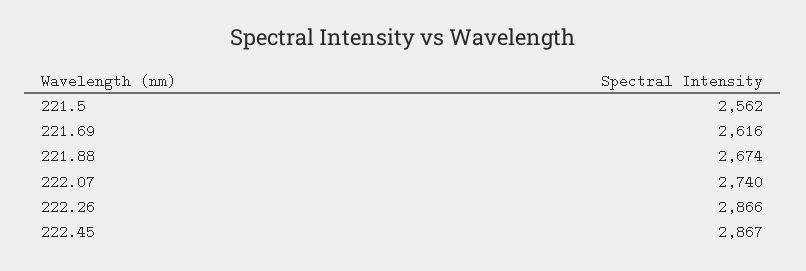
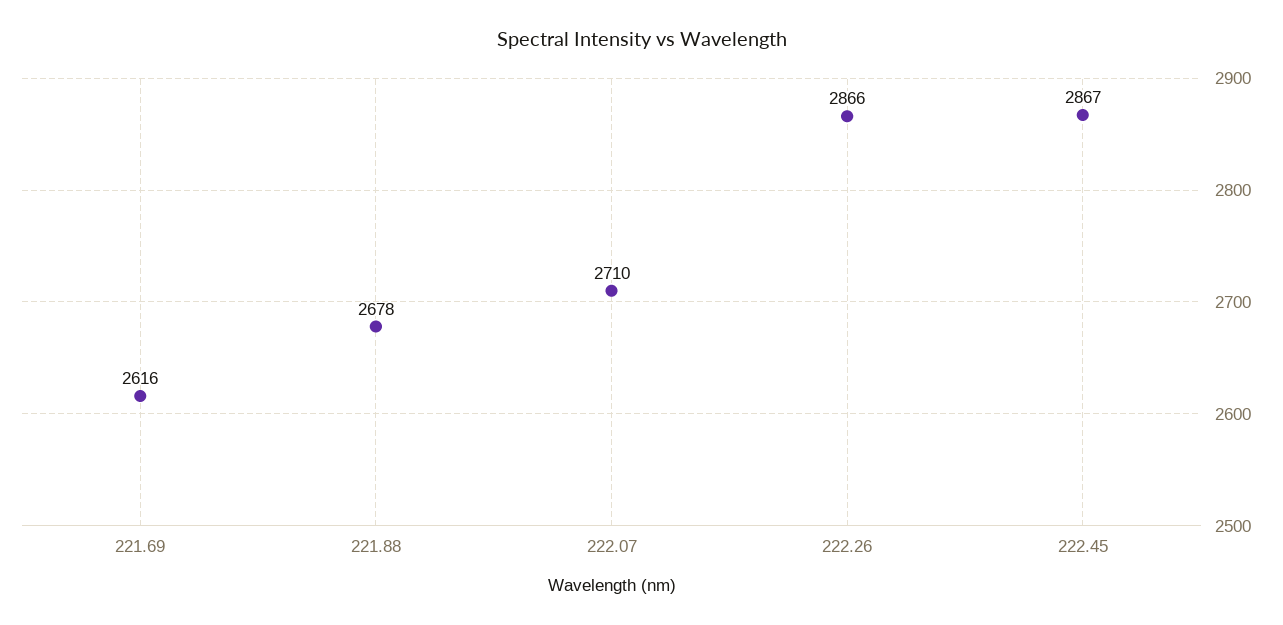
  {
-   "221.5": 2562,
    "221.69": 2616,
-   "221.88": 2674,
+   "221.88": 2678,
-   "222.07": 2740,
+   "222.07": 2710,
    "222.26": 2866,
    "222.45": 2867
  }

